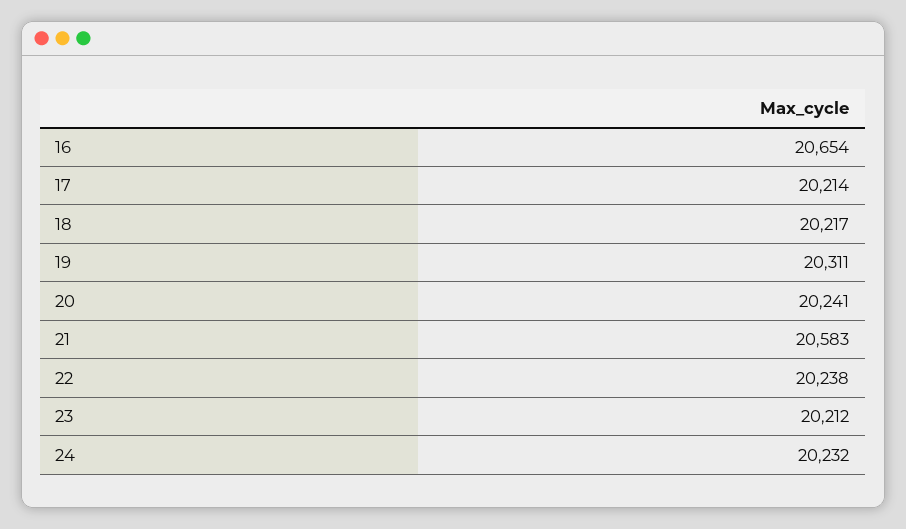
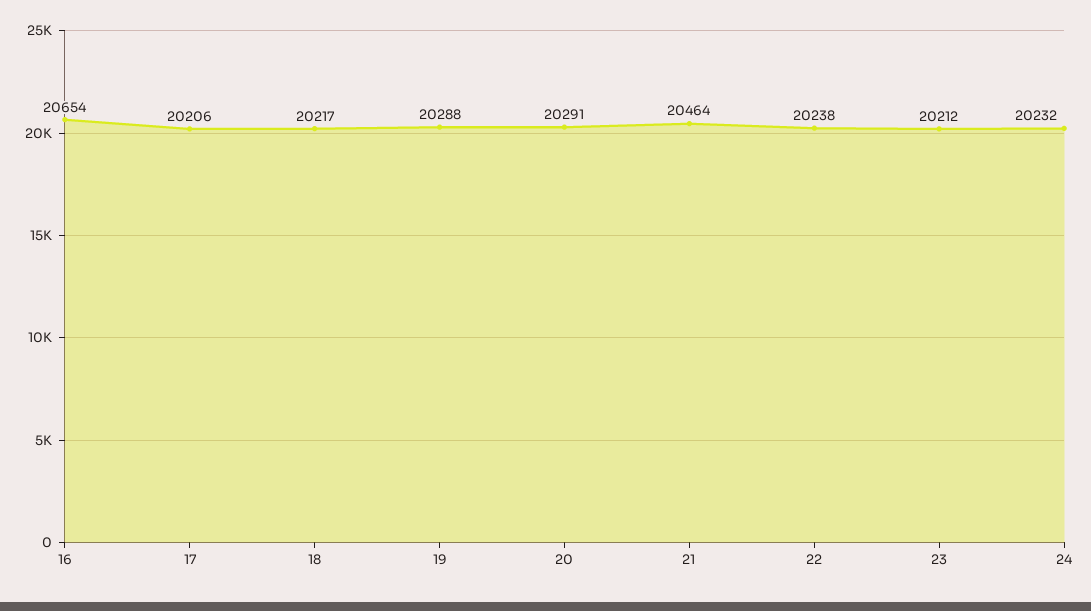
  {
    "16": 20654,
-   "17": 20214,
+   "17": 20206,
    "18": 20217,
-   "19": 20311,
+   "19": 20288,
-   "20": 20241,
+   "20": 20291,
-   "21": 20583,
+   "21": 20464,
    "22": 20238,
    "23": 20212,
    "24": 20232
  }

